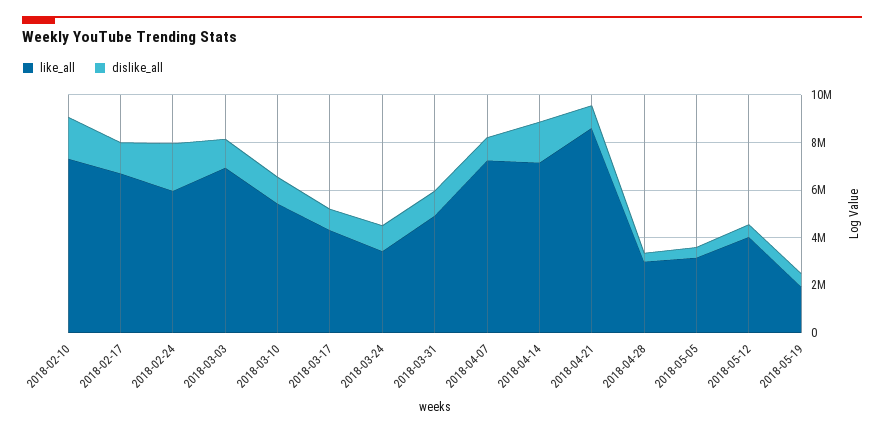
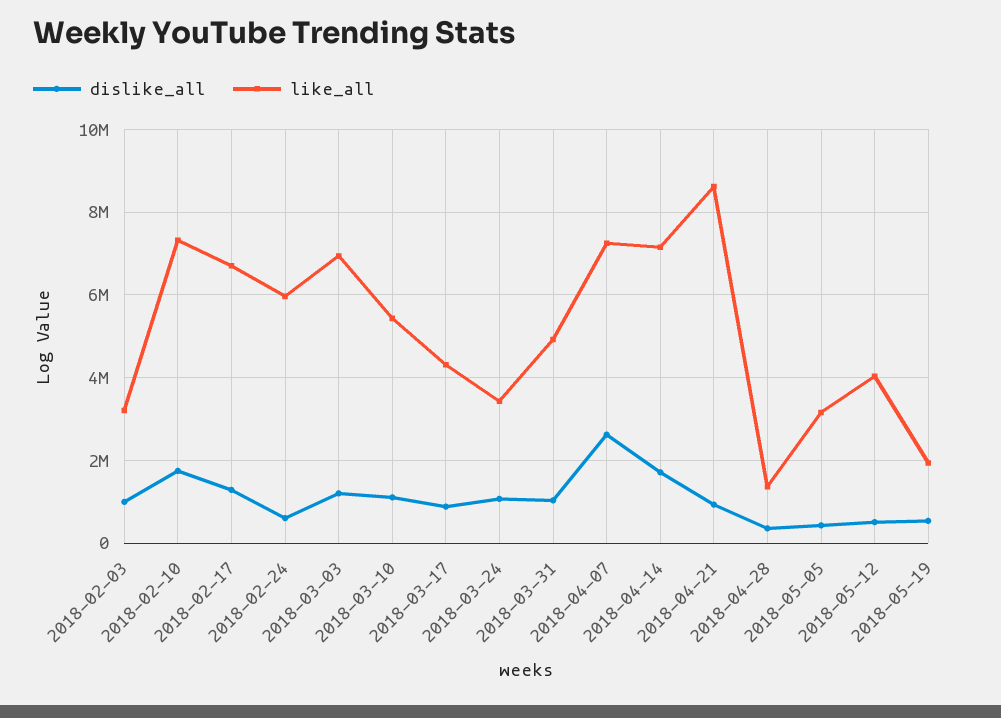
  {
    "like_all": {
      "2018-02-10": 7400000,
      "2018-02-17": 6800000,
      "2018-02-24": 6000000,
      "2018-03-03": 7000000,
      "2018-03-10": 5400000,
      "2018-03-17": 4400000,
      "2018-03-24": 3400000,
      "2018-03-31": 5000000,
      "2018-04-07": 7200000,
      "2018-04-14": 7200000,
      "2018-04-21": 8600000,
-     "2018-04-28": 3000000,
+     "2018-04-28": 1400000,
      "2018-05-05": 3200000,
      "2018-05-12": 4000000,
-     "2018-05-19": 2000000
+     "2018-05-19": 2000000,
+     "2018-02-03": 3200000
    },
    "dislike_all": {
      "2018-02-10": 1800000,
      "2018-02-17": 1200000,
-     "2018-02-24": 2000000,
+     "2018-02-24": 600000,
      "2018-03-03": 1200000,
      "2018-03-10": 1200000,
      "2018-03-17": 800000,
      "2018-03-24": 1000000,
      "2018-03-31": 1000000,
-     "2018-04-07": 1000000,
+     "2018-04-07": 2600000,
      "2018-04-14": 1800000,
      "2018-04-21": 1000000,
      "2018-04-28": 400000,
      "2018-05-05": 400000,
      "2018-05-12": 600000,
-     "2018-05-19": 600000
+     "2018-05-19": 600000,
+     "2018-02-03": 1000000
    }
  }

